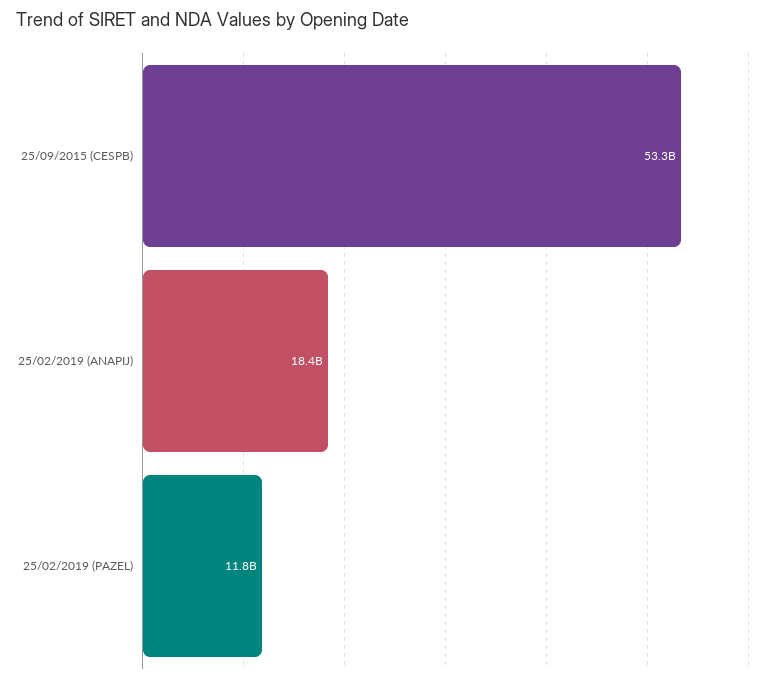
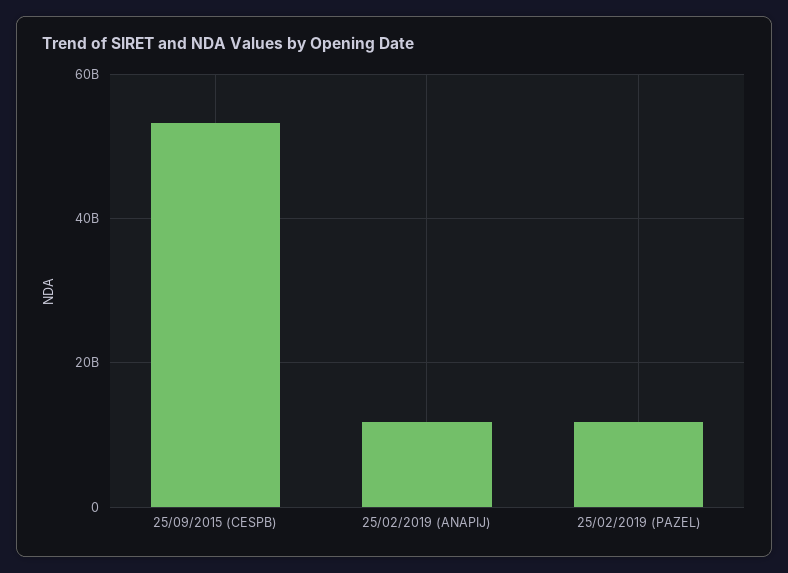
  {
    "25/09/2015 (CESPB)": 53300000000,
-   "25/02/2019 (ANAPIJ)": 18400000000,
+   "25/02/2019 (ANAPIJ)": 12000000000,
    "25/02/2019 (PAZEL)": 11800000000
  }

